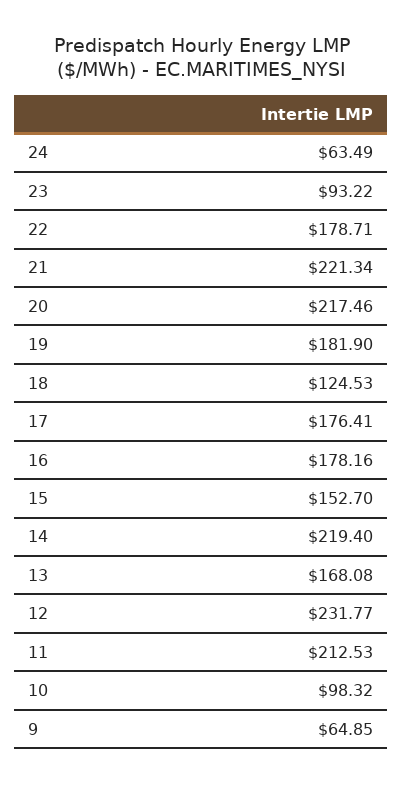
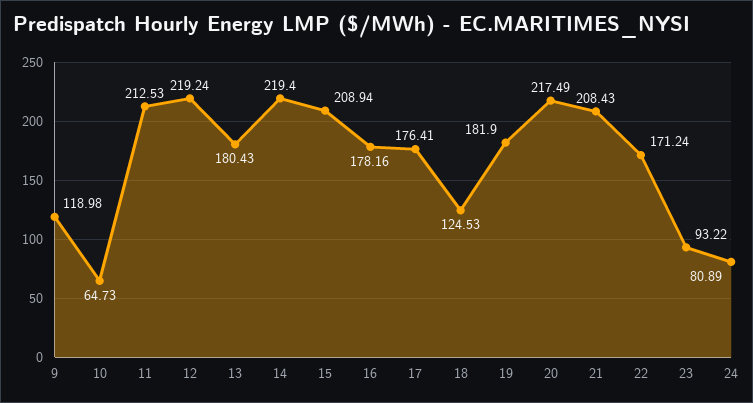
  {
-   "24": 63.49,
+   "24": 80.89,
    "23": 93.22,
-   "22": 178.71,
+   "22": 171.24,
-   "21": 221.34,
+   "21": 208.43,
-   "20": 217.46,
+   "20": 217.49,
    "19": 181.9,
    "18": 124.53,
    "17": 176.41,
    "16": 178.16,
-   "15": 152.7,
+   "15": 208.94,
    "14": 219.4,
-   "13": 168.08,
+   "13": 180.43,
-   "12": 231.77,
+   "12": 219.24,
    "11": 212.53,
-   "10": 98.32,
+   "10": 64.73,
-   "9": 64.85
+   "9": 118.98
  }

